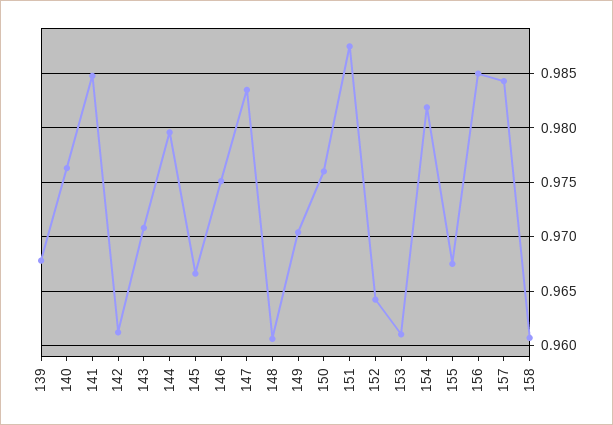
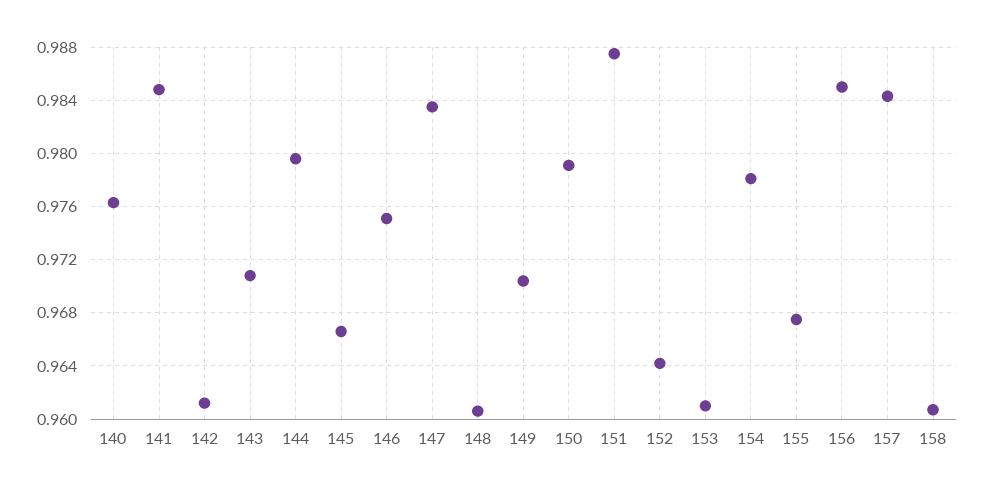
  {
-   "139": 0.968,
    "140": 0.9765,
    "141": 0.985,
    "142": 0.961,
    "143": 0.971,
    "144": 0.9795,
    "145": 0.9665,
    "146": 0.975,
    "147": 0.9835,
    "148": 0.9605,
    "149": 0.9705,
-   "150": 0.976,
+   "150": 0.979,
    "151": 0.9875,
    "152": 0.964,
    "153": 0.961,
-   "154": 0.982,
+   "154": 0.978,
    "155": 0.9675,
    "156": 0.985,
    "157": 0.9845,
    "158": 0.9605
  }

